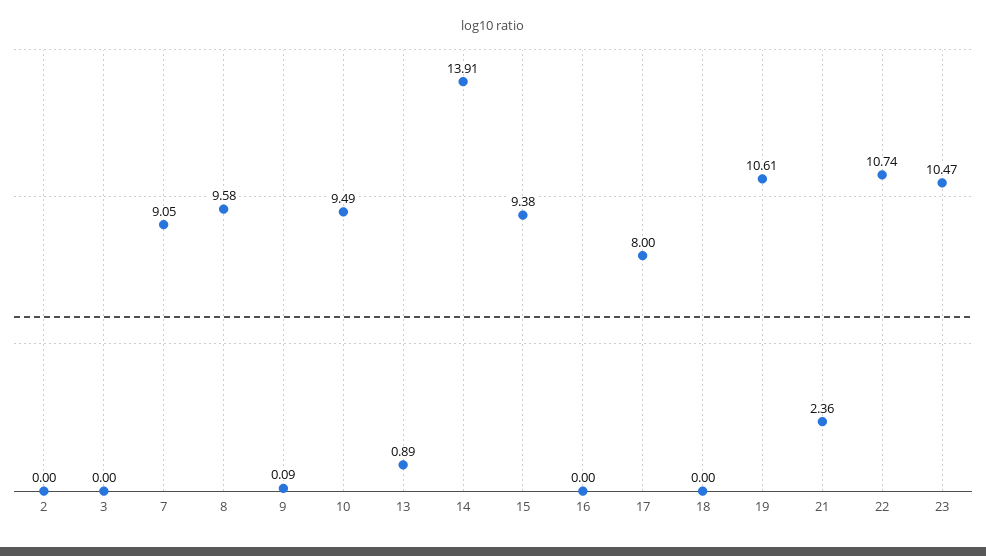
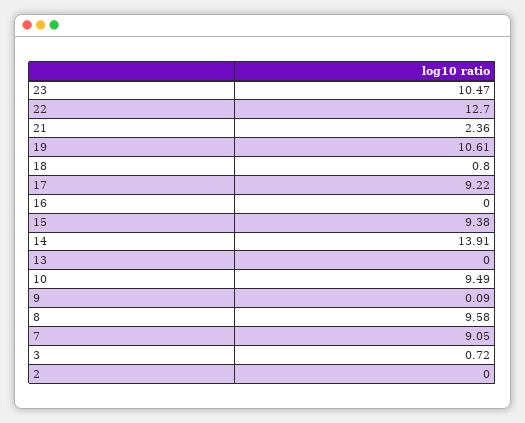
  {
    "2": 0,
-   "3": 0,
+   "3": 0.72,
    "7": 9.05,
    "8": 9.58,
    "9": 0.09,
    "10": 9.49,
-   "13": 0.89,
+   "13": 0,
    "14": 13.91,
    "15": 9.38,
    "16": 0,
-   "17": 8,
+   "17": 9.22,
-   "18": 0,
+   "18": 0.8,
    "19": 10.61,
    "21": 2.36,
-   "22": 10.74,
+   "22": 12.7,
    "23": 10.47
  }

